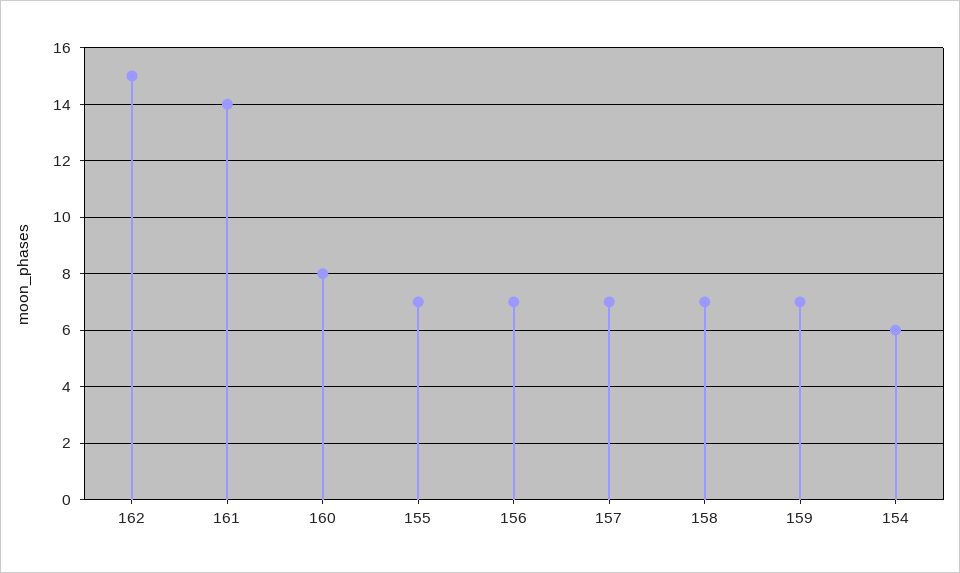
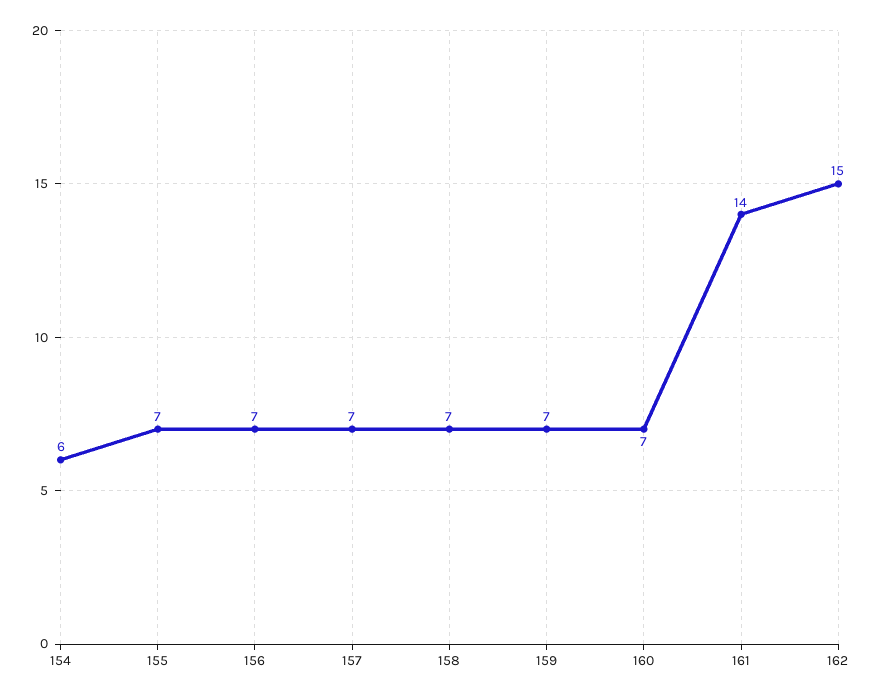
  {
    "162": 15,
    "161": 14,
-   "160": 8,
+   "160": 7,
    "155": 7,
    "156": 7,
    "157": 7,
    "158": 7,
    "159": 7,
    "154": 6
  }

